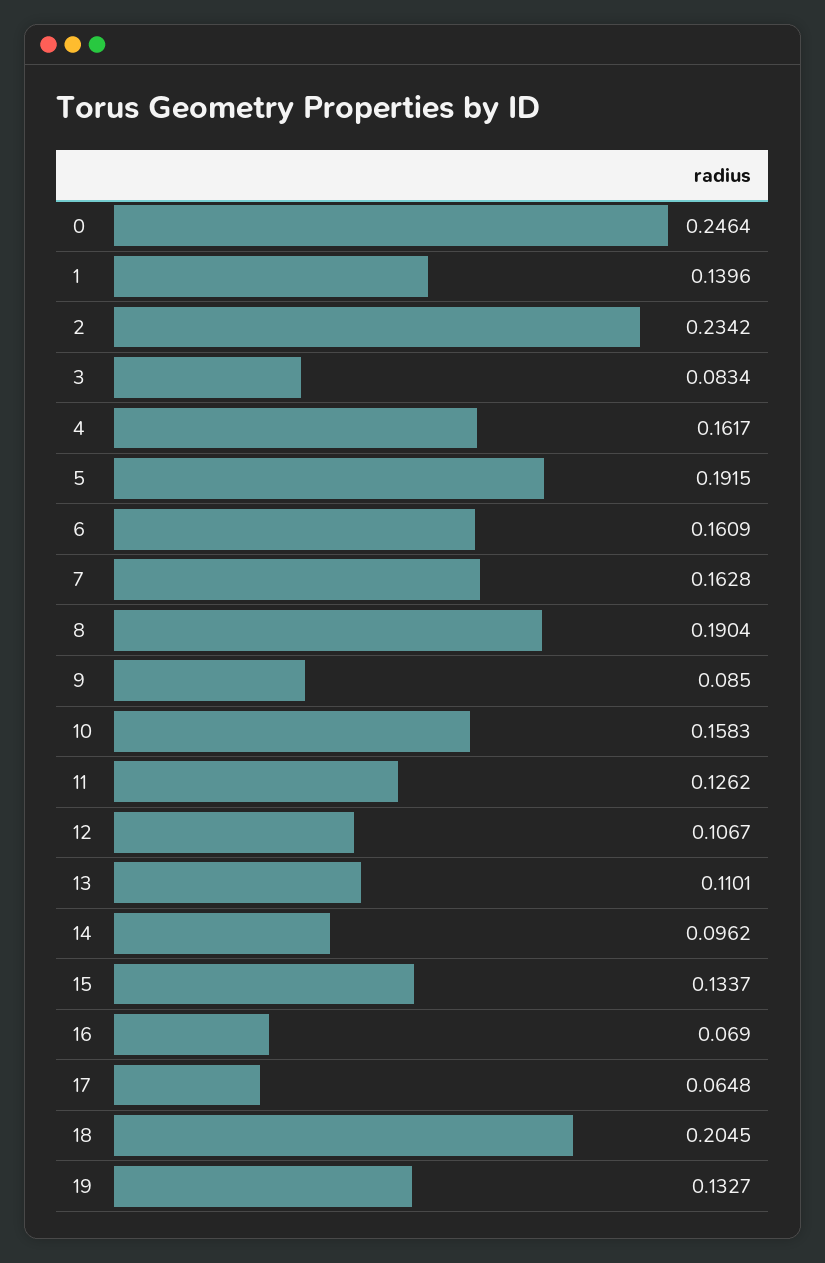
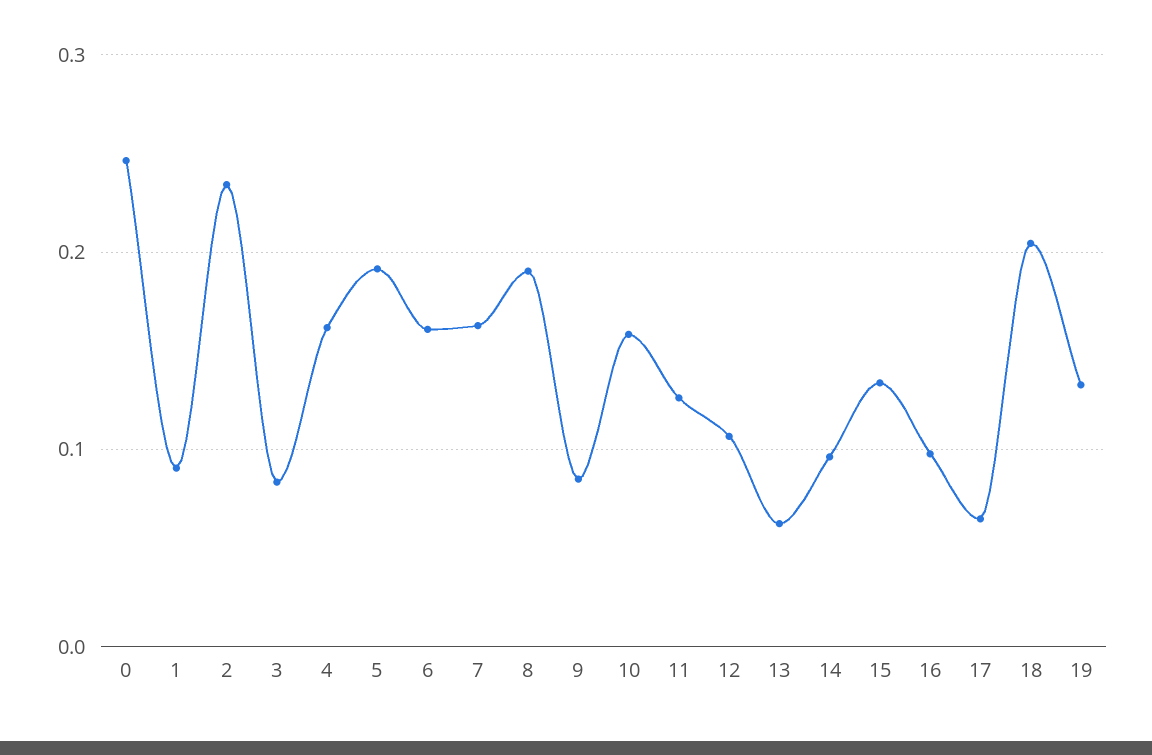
  {
    "0": 0.2464,
-   "1": 0.1396,
+   "1": 0.09,
    "2": 0.2342,
    "3": 0.0834,
    "4": 0.1617,
    "5": 0.1915,
    "6": 0.1609,
    "7": 0.1628,
    "8": 0.1904,
    "9": 0.085,
    "10": 0.1583,
    "11": 0.1262,
    "12": 0.1067,
-   "13": 0.1101,
+   "13": 0.06,
    "14": 0.0962,
    "15": 0.1337,
-   "16": 0.069,
+   "16": 0.1,
    "17": 0.0648,
    "18": 0.2045,
    "19": 0.1327
  }

